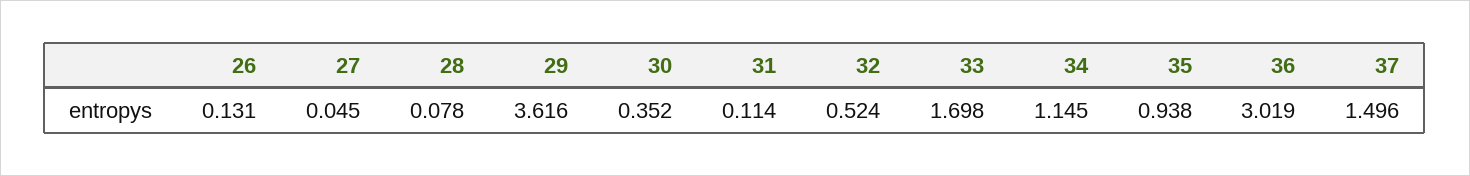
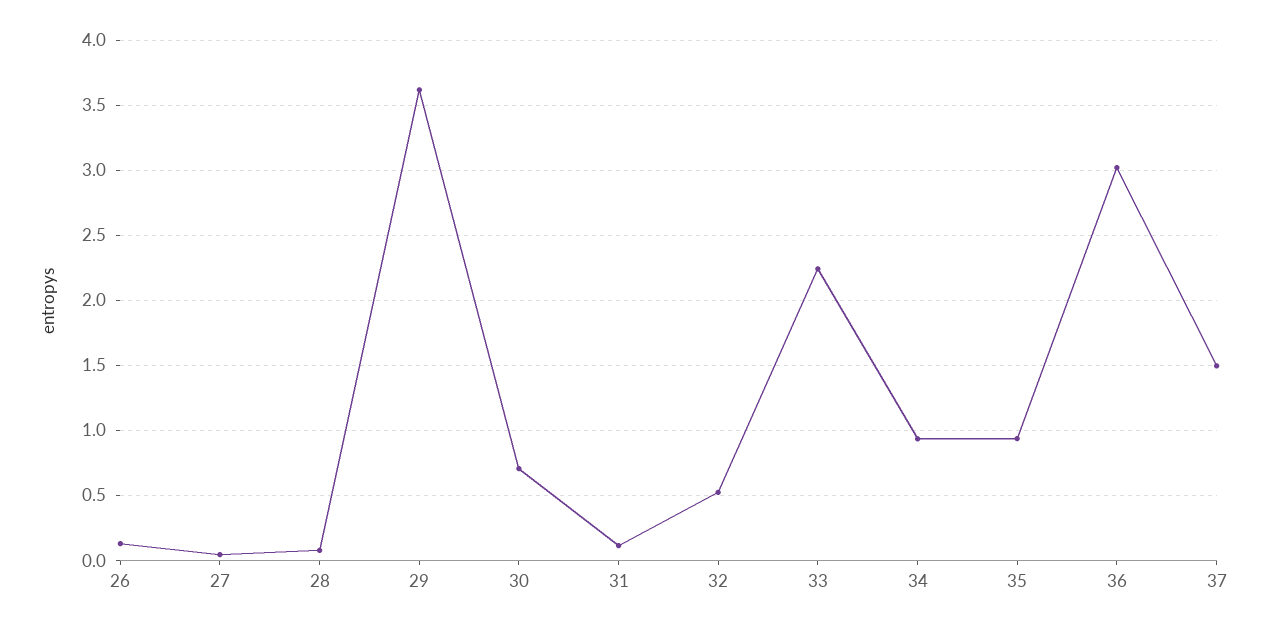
  {
    "26": 0.131,
    "27": 0.045,
    "28": 0.078,
    "29": 3.616,
-   "30": 0.352,
+   "30": 0.7,
    "31": 0.114,
    "32": 0.524,
-   "33": 1.698,
+   "33": 2.25,
-   "34": 1.145,
+   "34": 0.95,
    "35": 0.938,
    "36": 3.019,
    "37": 1.496
  }

